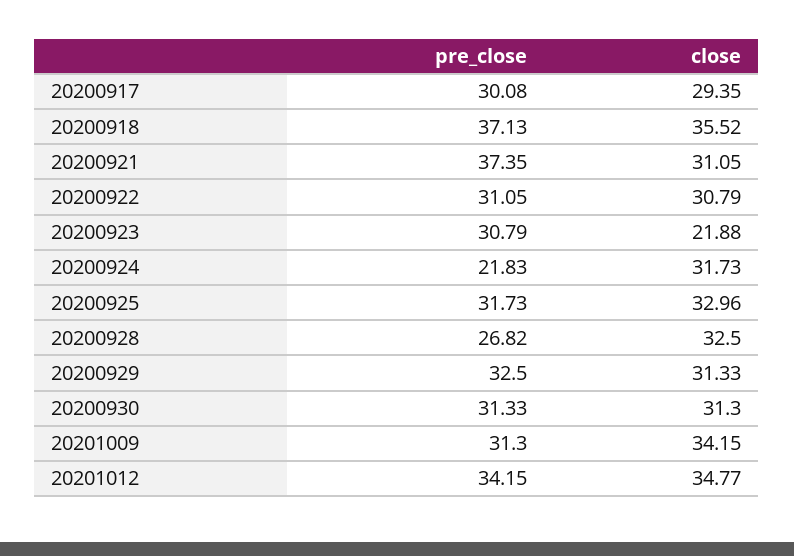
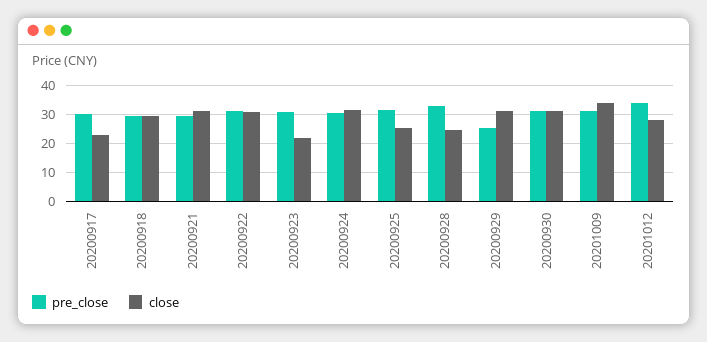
  {
    "pre_close": {
      "20200917": 30.08,
-     "20200918": 37.13,
+     "20200918": 30,
-     "20200921": 37.35,
+     "20200921": 30,
      "20200922": 31.05,
      "20200923": 30.79,
-     "20200924": 21.83,
+     "20200924": 30,
      "20200925": 31.73,
-     "20200928": 26.82,
+     "20200928": 32.5,
-     "20200929": 32.5,
+     "20200929": 25,
      "20200930": 31.33,
      "20201009": 31.3,
      "20201012": 34.15
    },
    "close": {
-     "20200917": 29.35,
+     "20200917": 22.5,
-     "20200918": 35.52,
+     "20200918": 30,
      "20200921": 31.05,
      "20200922": 30.79,
      "20200923": 21.88,
      "20200924": 31.73,
-     "20200925": 32.96,
+     "20200925": 25,
-     "20200928": 32.5,
+     "20200928": 25,
      "20200929": 31.33,
      "20200930": 31.3,
      "20201009": 34.15,
-     "20201012": 34.77
+     "20201012": 27.5
    }
  }

